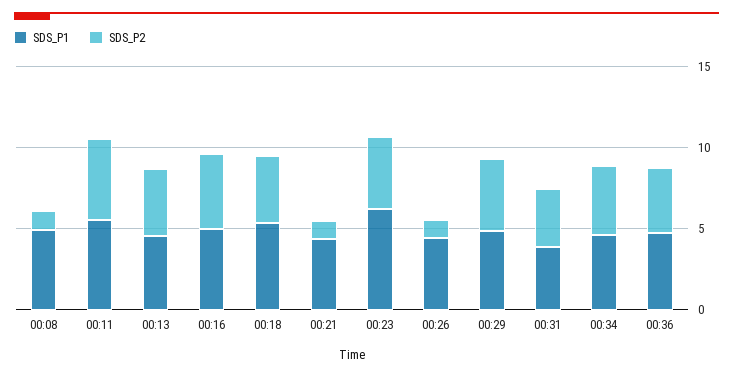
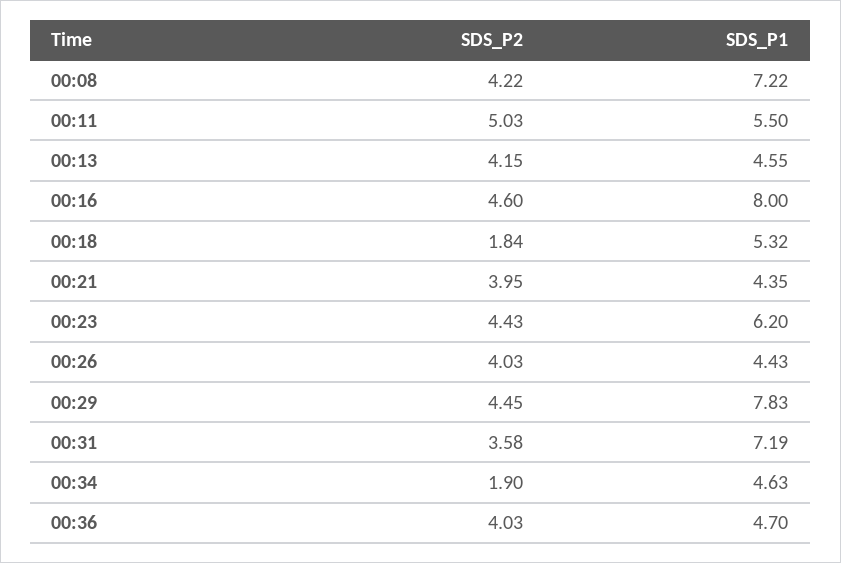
  {
    "SDS_P1": {
-     "00:08": 5,
+     "00:08": 7.22,
      "00:11": 5.5,
      "00:13": 4.55,
-     "00:16": 5,
+     "00:16": 8,
      "00:18": 5.32,
      "00:21": 4.35,
      "00:23": 6.2,
      "00:26": 4.43,
-     "00:29": 5,
+     "00:29": 7.83,
-     "00:31": 4,
+     "00:31": 7.19,
      "00:34": 4.63,
      "00:36": 4.7
    },
    "SDS_P2": {
-     "00:08": 1,
+     "00:08": 4.22,
      "00:11": 5.03,
      "00:13": 4.15,
      "00:16": 4.6,
-     "00:18": 4,
+     "00:18": 1.84,
-     "00:21": 1,
+     "00:21": 3.95,
      "00:23": 4.43,
-     "00:26": 1,
+     "00:26": 4.03,
      "00:29": 4.45,
      "00:31": 3.58,
-     "00:34": 4,
+     "00:34": 1.9,
      "00:36": 4.03
    }
  }

